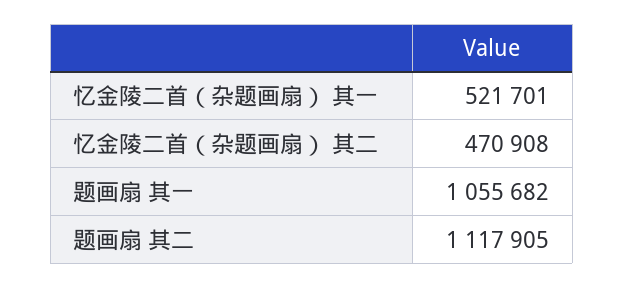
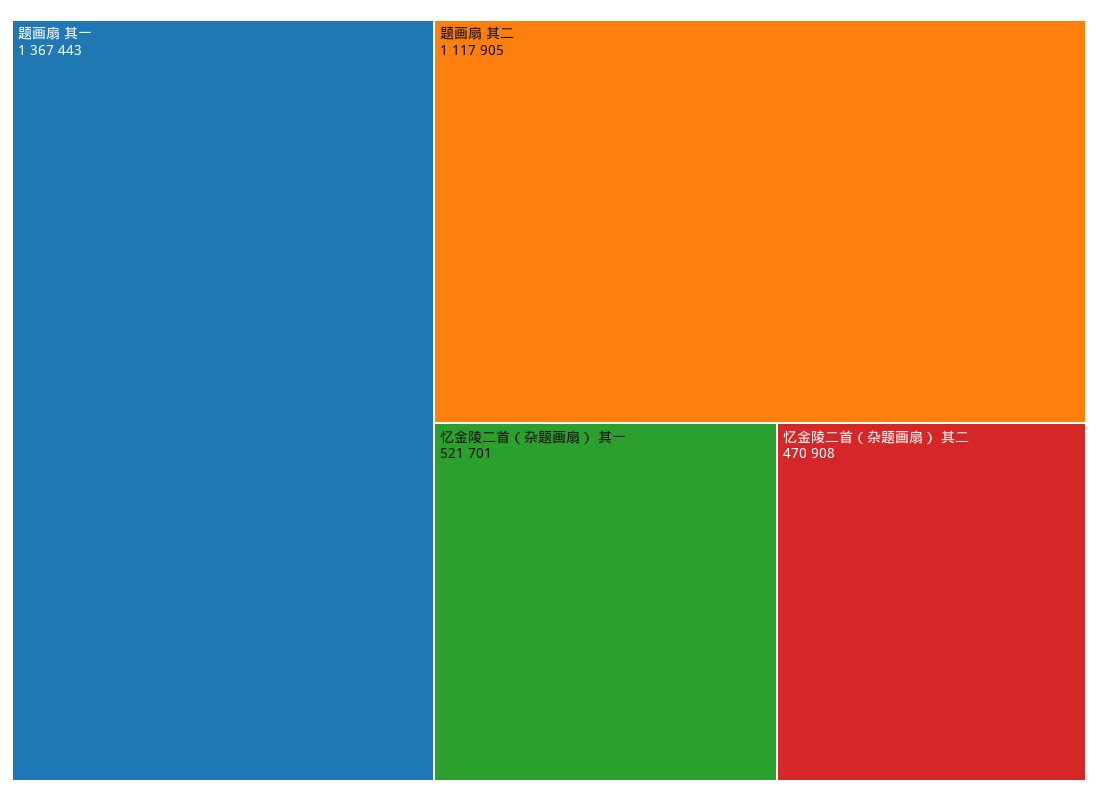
  {
    "忆金陵二首（杂题画扇） 其一": 521701,
    "忆金陵二首（杂题画扇） 其二": 470908,
-   "题画扇 其一": 1055682,
+   "题画扇 其一": 1367443,
    "题画扇 其二": 1117905
  }

